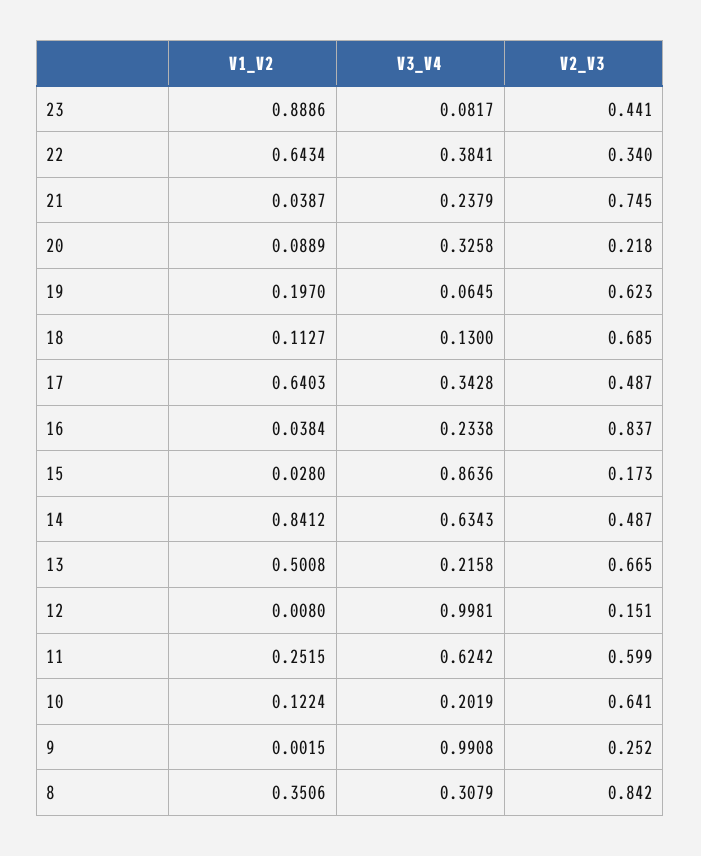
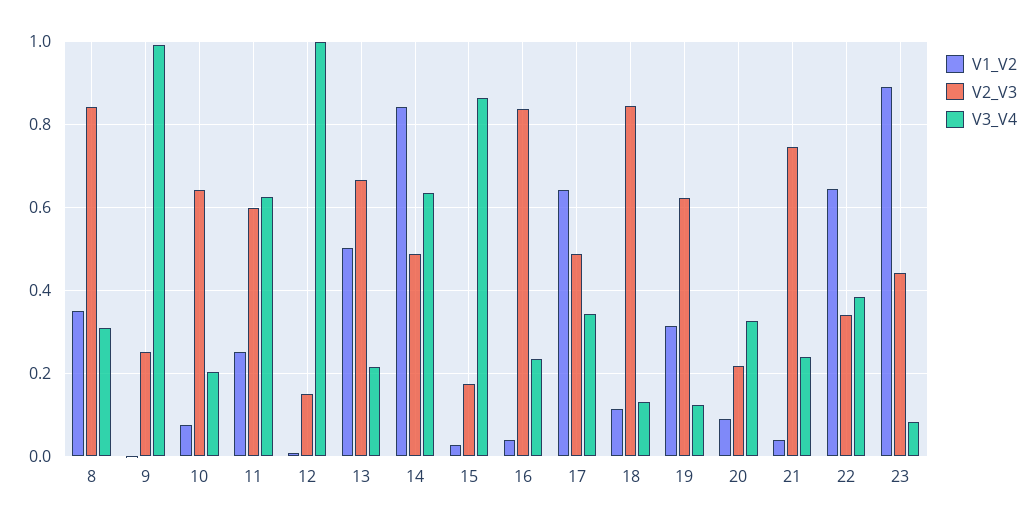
  {
    "V1_V2": {
      "23": 0.8886,
      "22": 0.6434,
      "21": 0.0387,
      "20": 0.0889,
-     "19": 0.197,
+     "19": 0.32,
      "18": 0.1127,
      "17": 0.6403,
      "16": 0.0384,
      "15": 0.028,
      "14": 0.8412,
      "13": 0.5008,
      "12": 0.008,
      "11": 0.2515,
-     "10": 0.1224,
+     "10": 0.08,
      "9": 0.0015,
      "8": 0.3506
    },
    "V3_V4": {
      "23": 0.0817,
      "22": 0.3841,
      "21": 0.2379,
      "20": 0.3258,
-     "19": 0.0645,
+     "19": 0.12,
      "18": 0.13,
      "17": 0.3428,
      "16": 0.2338,
      "15": 0.8636,
      "14": 0.6343,
      "13": 0.2158,
      "12": 0.9981,
      "11": 0.6242,
      "10": 0.2019,
      "9": 0.9908,
      "8": 0.3079
    },
    "V2_V3": {
      "23": 0.441,
      "22": 0.34,
      "21": 0.745,
      "20": 0.218,
      "19": 0.623,
-     "18": 0.685,
+     "18": 0.84,
      "17": 0.487,
      "16": 0.837,
      "15": 0.173,
      "14": 0.487,
      "13": 0.665,
      "12": 0.151,
      "11": 0.599,
      "10": 0.641,
      "9": 0.252,
      "8": 0.842
    }
  }

